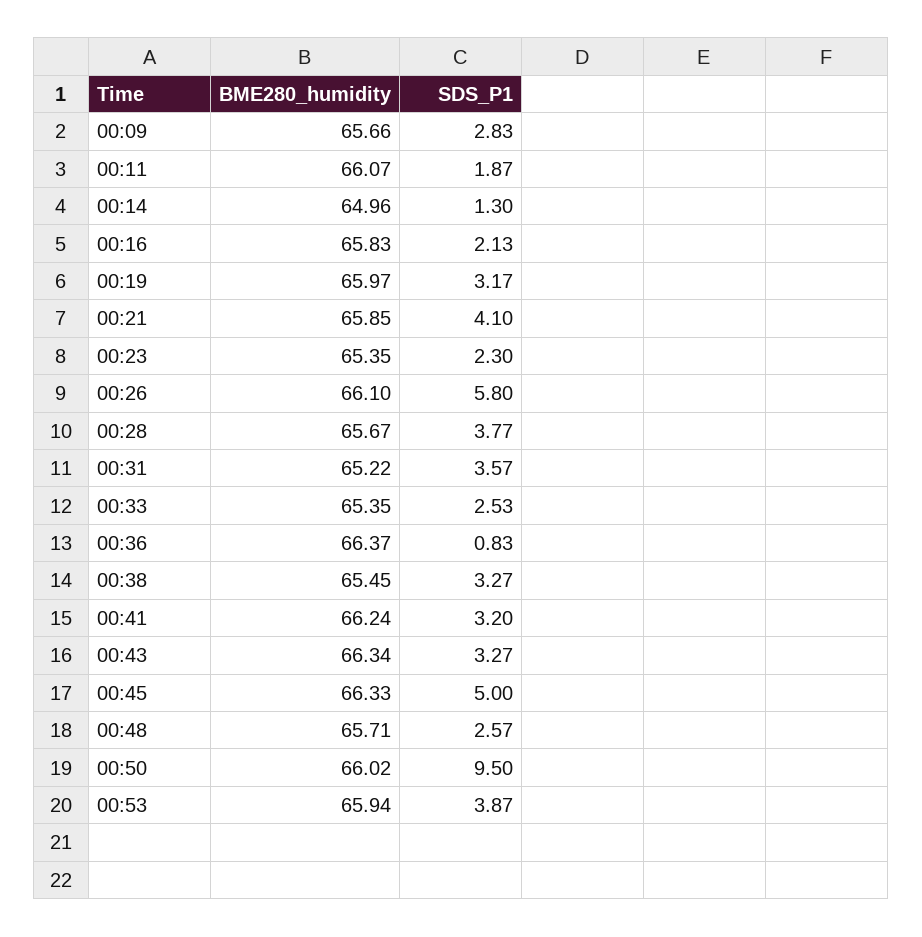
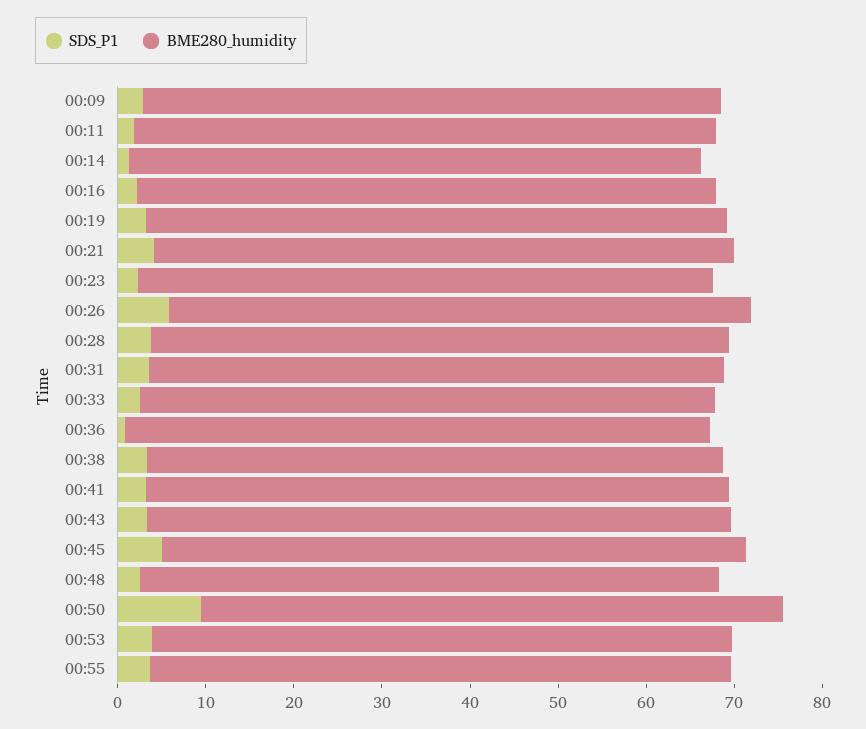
  {
    "BME280_humidity": {
      "00:09": 65.66,
      "00:11": 66.07,
      "00:14": 64.96,
      "00:16": 65.83,
      "00:19": 65.97,
      "00:21": 65.85,
      "00:23": 65.35,
      "00:26": 66.1,
      "00:28": 65.67,
      "00:31": 65.22,
      "00:33": 65.35,
      "00:36": 66.37,
      "00:38": 65.45,
      "00:41": 66.24,
      "00:43": 66.34,
      "00:45": 66.33,
      "00:48": 65.71,
      "00:50": 66.02,
-     "00:53": 65.94
+     "00:53": 65.94,
+     "00:55": 66
    },
    "SDS_P1": {
      "00:09": 2.83,
      "00:11": 1.87,
      "00:14": 1.3,
      "00:16": 2.13,
      "00:19": 3.17,
      "00:21": 4.1,
      "00:23": 2.3,
      "00:26": 5.8,
      "00:28": 3.77,
      "00:31": 3.57,
      "00:33": 2.53,
      "00:36": 0.83,
      "00:38": 3.27,
      "00:41": 3.2,
      "00:43": 3.27,
      "00:45": 5,
      "00:48": 2.57,
      "00:50": 9.5,
-     "00:53": 3.87
+     "00:53": 3.87,
+     "00:55": 4
    }
  }

